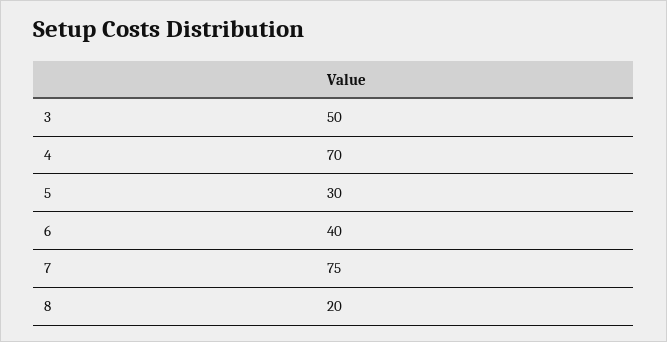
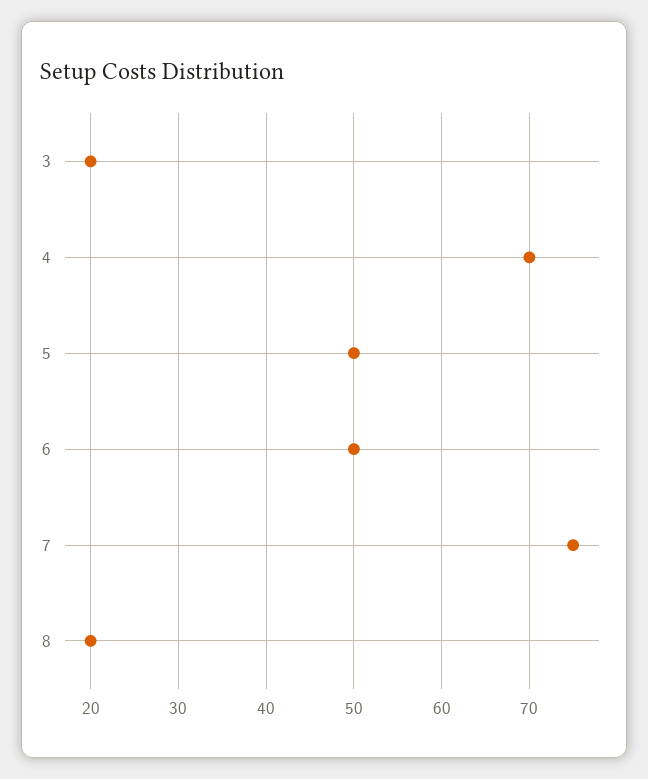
  {
-   "3": 50,
+   "3": 20,
    "4": 70,
-   "5": 30,
+   "5": 50,
-   "6": 40,
+   "6": 50,
    "7": 75,
    "8": 20
  }

